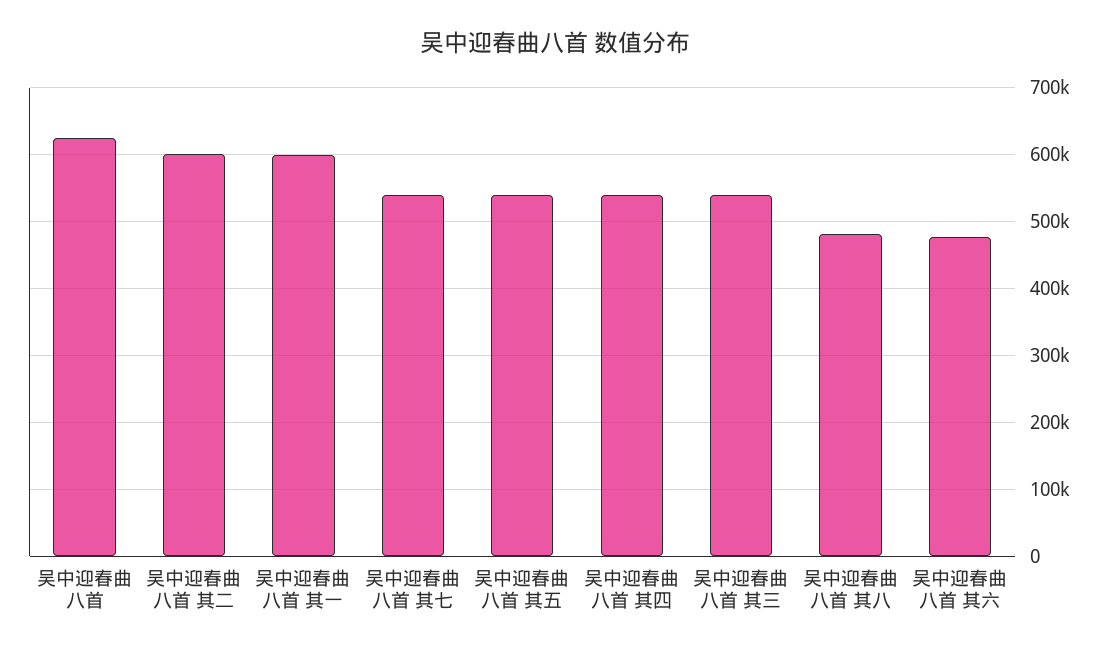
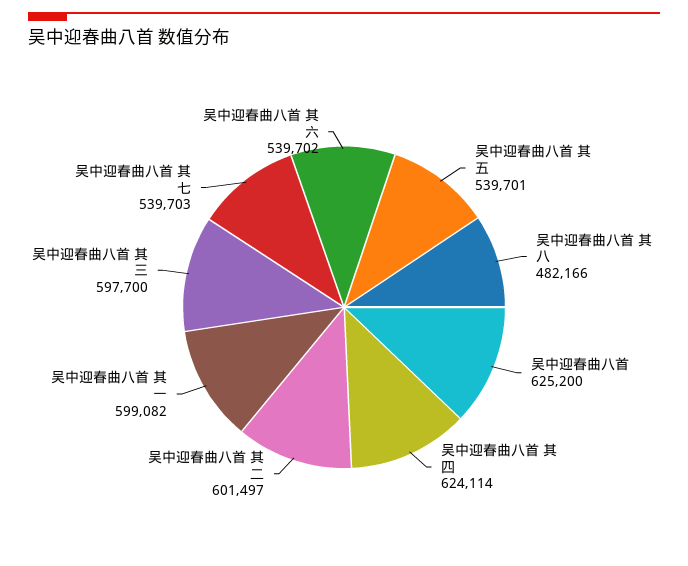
  {
    "吴中迎春曲八首": 625200,
    "吴中迎春曲八首 其二": 601497,
    "吴中迎春曲八首 其一": 599082,
    "吴中迎春曲八首 其七": 539703,
    "吴中迎春曲八首 其五": 539701,
-   "吴中迎春曲八首 其四": 540000,
+   "吴中迎春曲八首 其四": 624114,
-   "吴中迎春曲八首 其三": 540000,
+   "吴中迎春曲八首 其三": 597700,
    "吴中迎春曲八首 其八": 482166,
-   "吴中迎春曲八首 其六": 480000
+   "吴中迎春曲八首 其六": 539702
  }

